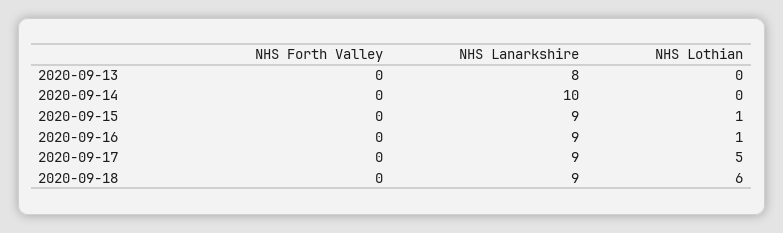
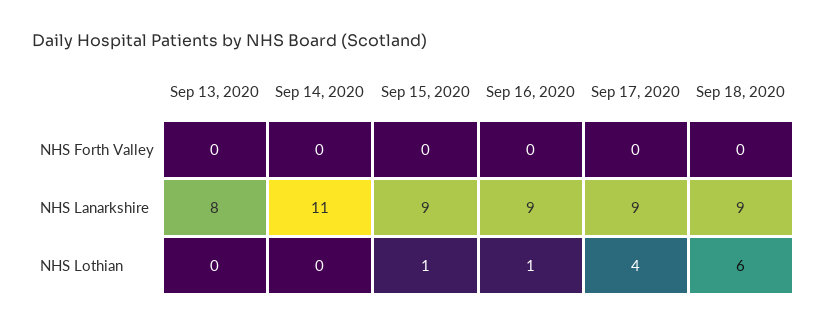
  {
    "NHS Forth Valley": {
      "2020-09-13": 0,
      "2020-09-14": 0,
      "2020-09-15": 0,
      "2020-09-16": 0,
      "2020-09-17": 0,
      "2020-09-18": 0
    },
    "NHS Lanarkshire": {
      "2020-09-13": 8,
-     "2020-09-14": 10,
+     "2020-09-14": 11,
      "2020-09-15": 9,
      "2020-09-16": 9,
      "2020-09-17": 9,
      "2020-09-18": 9
    },
    "NHS Lothian": {
      "2020-09-13": 0,
      "2020-09-14": 0,
      "2020-09-15": 1,
      "2020-09-16": 1,
-     "2020-09-17": 5,
+     "2020-09-17": 4,
      "2020-09-18": 6
    }
  }

